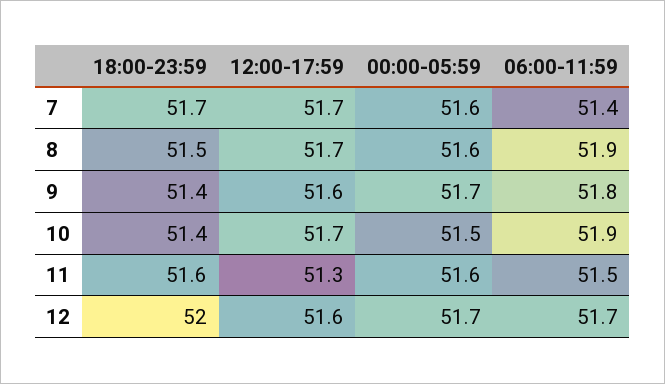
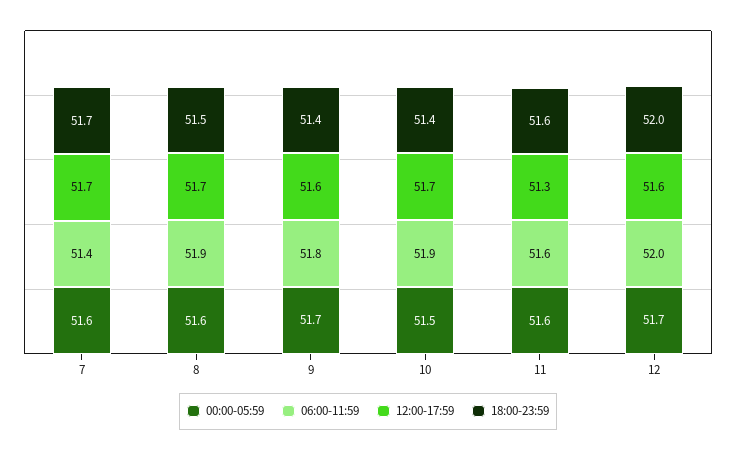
  {
    "18:00-23:59": {
      "7": 51.7,
      "8": 51.5,
      "9": 51.4,
      "10": 51.4,
      "11": 51.6,
      "12": 52
    },
    "12:00-17:59": {
      "7": 51.7,
      "8": 51.7,
      "9": 51.6,
      "10": 51.7,
      "11": 51.3,
      "12": 51.6
    },
    "00:00-05:59": {
      "7": 51.6,
      "8": 51.6,
      "9": 51.7,
      "10": 51.5,
      "11": 51.6,
      "12": 51.7
    },
    "06:00-11:59": {
      "7": 51.4,
      "8": 51.9,
      "9": 51.8,
      "10": 51.9,
-     "11": 51.5,
+     "11": 51.6,
-     "12": 51.7
+     "12": 52
    }
  }

